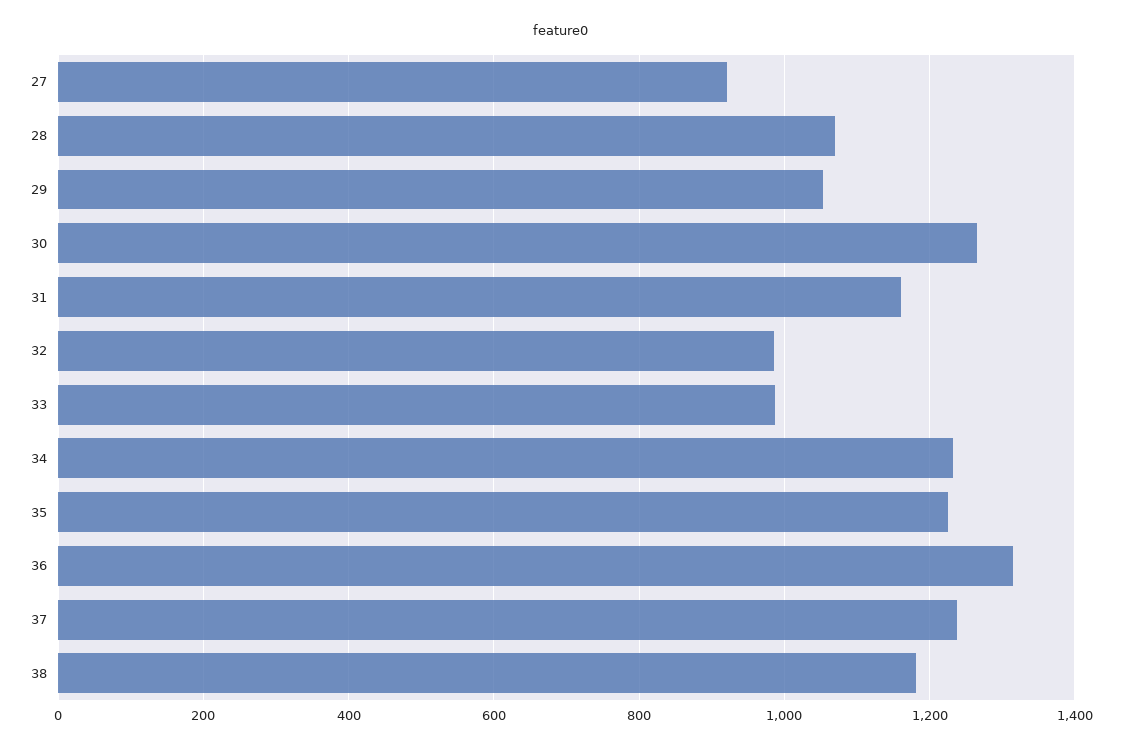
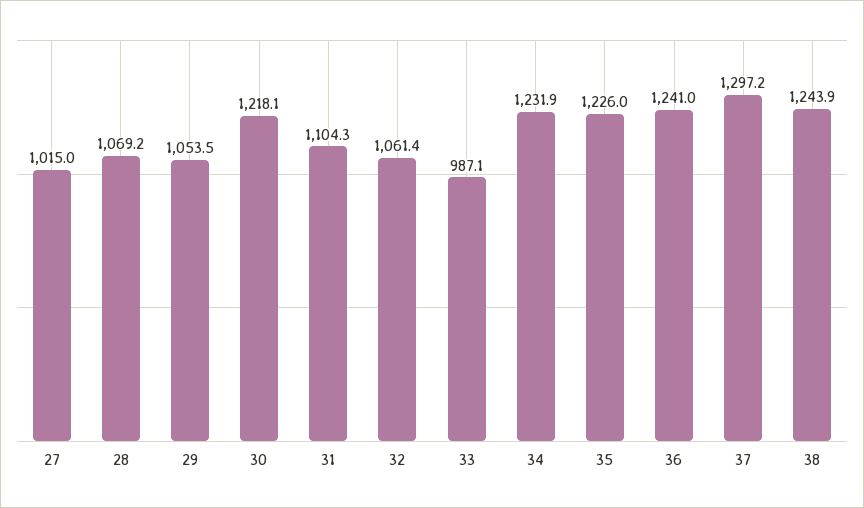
  {
-   "27": 920,
+   "27": 1015,
    "28": 1069.2,
    "29": 1053.5,
-   "30": 1260,
+   "30": 1218.1,
-   "31": 1160,
+   "31": 1104.3,
-   "32": 980,
+   "32": 1061.4,
    "33": 987.1,
    "34": 1231.9,
    "35": 1226,
-   "36": 1320,
+   "36": 1241,
-   "37": 1240,
+   "37": 1297.2,
-   "38": 1180
+   "38": 1243.9
  }

